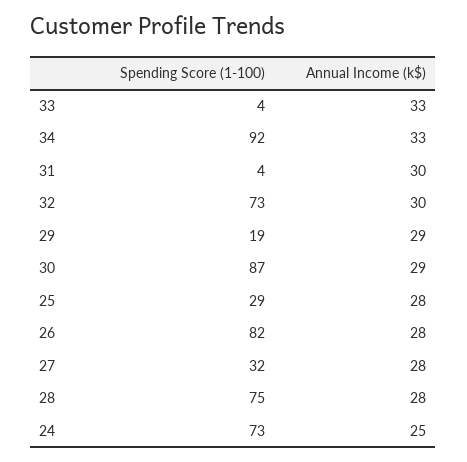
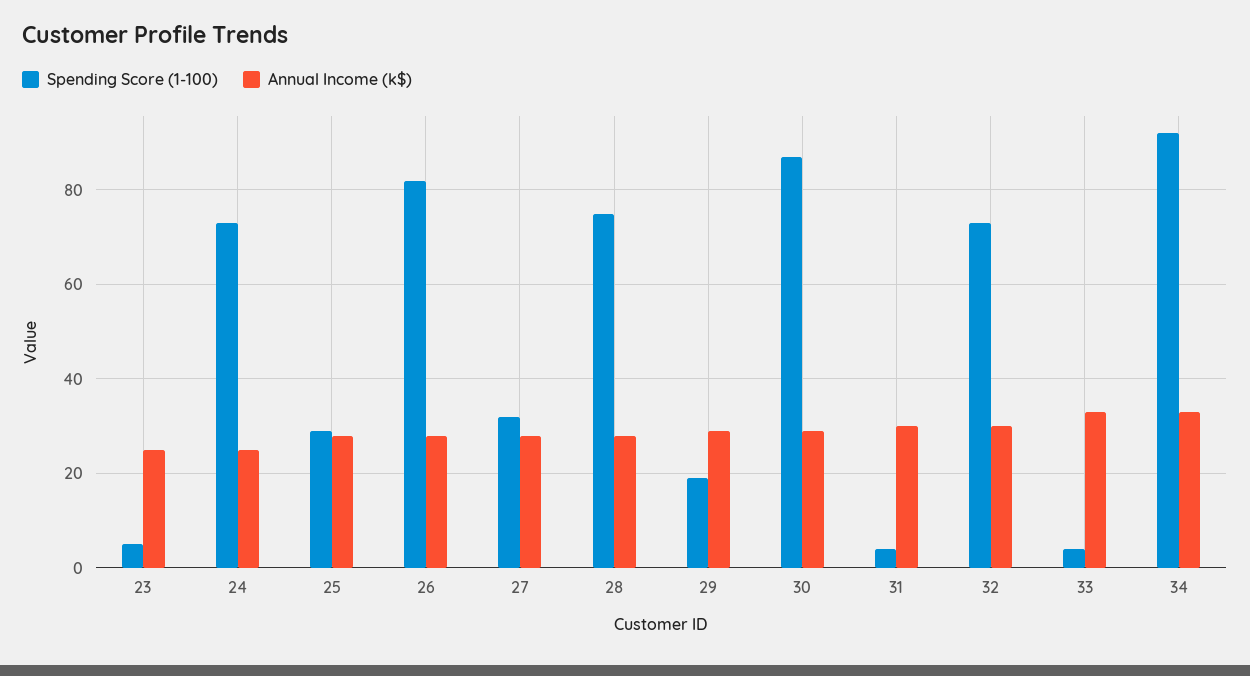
  {
    "Spending Score (1-100)": {
      "33": 4,
      "34": 92,
      "31": 4,
      "32": 73,
      "29": 19,
      "30": 87,
      "25": 29,
      "26": 82,
      "27": 32,
      "28": 75,
-     "24": 73
+     "24": 73,
+     "23": 5
    },
    "Annual Income (k$)": {
      "33": 33,
      "34": 33,
      "31": 30,
      "32": 30,
      "29": 29,
      "30": 29,
      "25": 28,
      "26": 28,
      "27": 28,
      "28": 28,
-     "24": 25
+     "24": 25,
+     "23": 25
    }
  }

